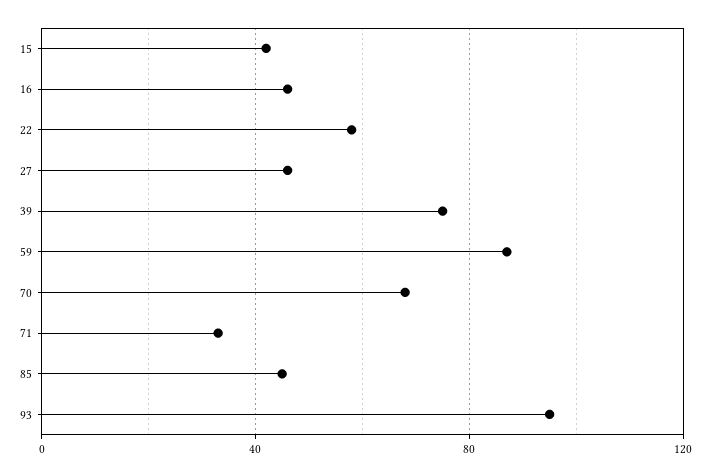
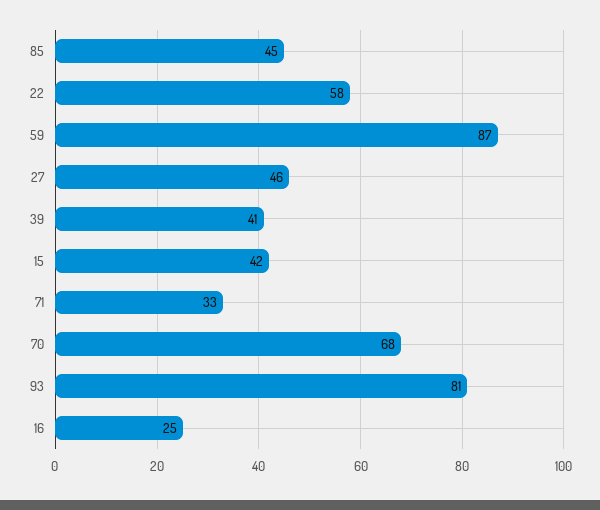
  {
    "15": 42,
-   "16": 45,
+   "16": 25,
    "22": 58,
    "27": 46,
-   "39": 75,
+   "39": 41,
    "59": 87,
    "70": 68,
    "71": 33,
    "85": 45,
-   "93": 95
+   "93": 81
  }

